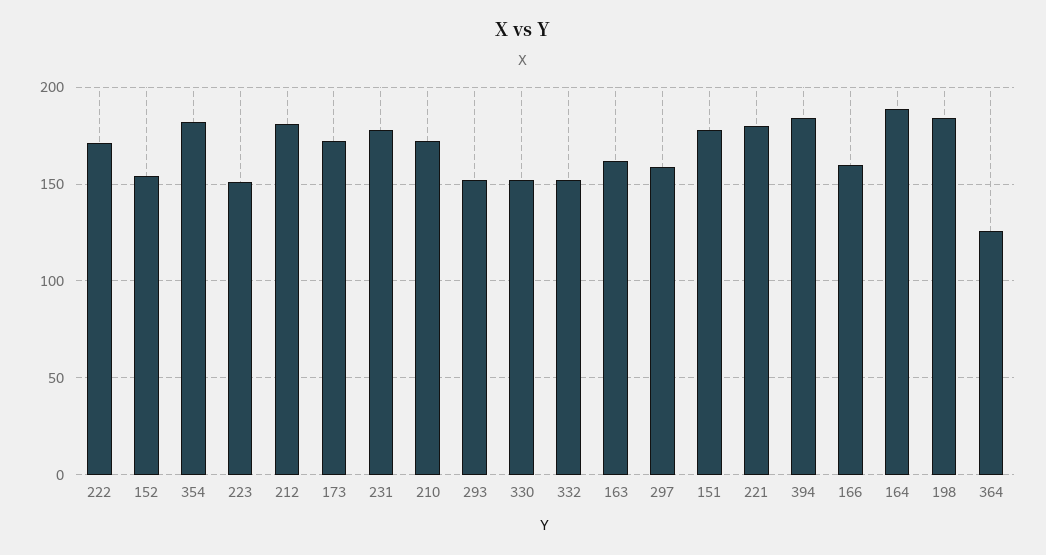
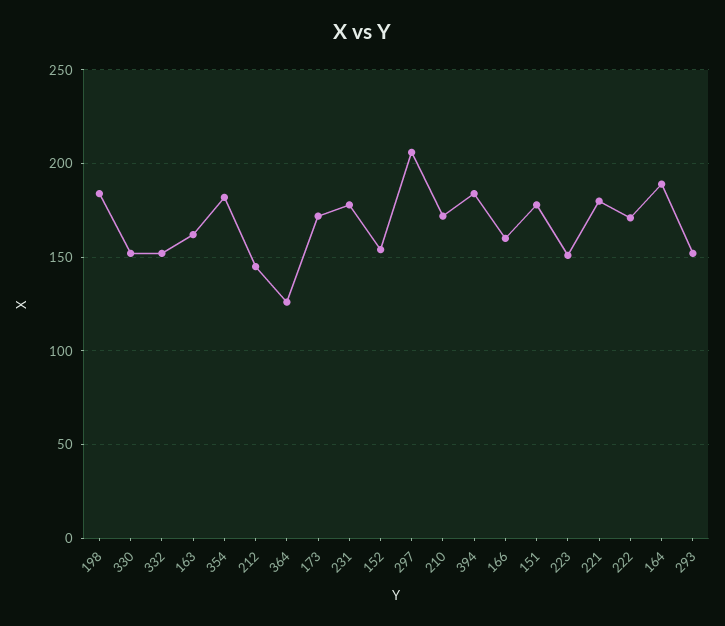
  {
    "222": 170,
    "152": 155,
    "354": 180,
    "223": 150,
-   "212": 180,
+   "212": 145,
    "173": 170,
    "231": 180,
    "210": 170,
    "293": 150,
    "330": 150,
    "332": 150,
    "163": 160,
-   "297": 160,
+   "297": 205,
    "151": 180,
    "221": 180,
    "394": 185,
    "166": 160,
    "164": 190,
    "198": 185,
    "364": 125
  }

